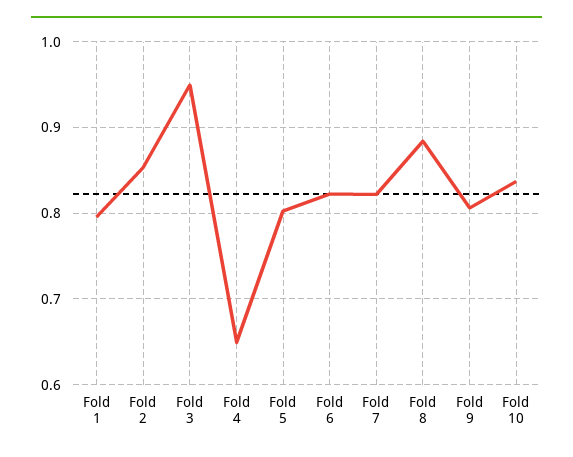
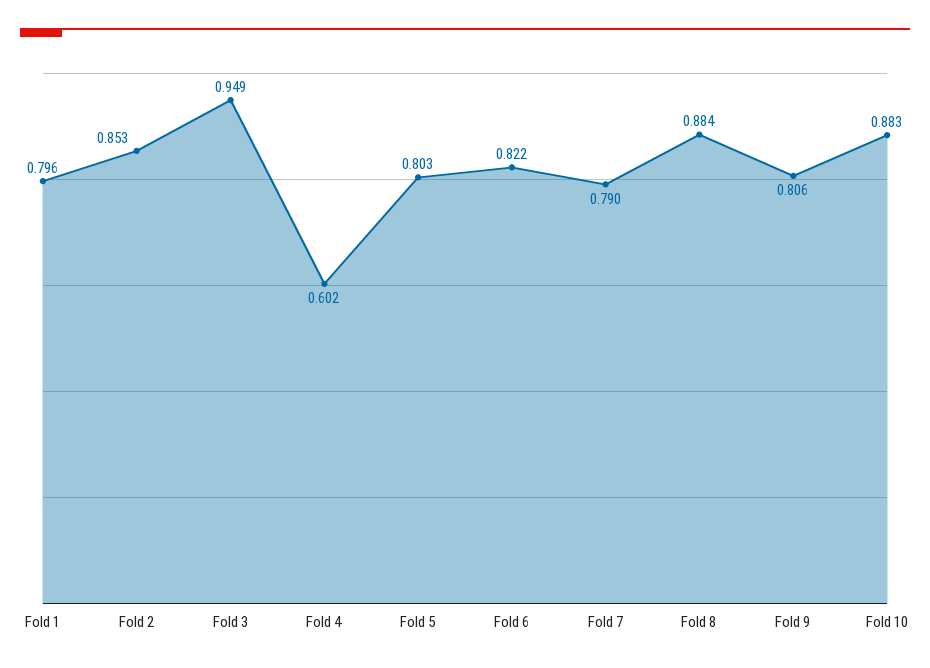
  {
    "Fold 1": 0.796,
    "Fold 2": 0.853,
    "Fold 3": 0.949,
-   "Fold 4": 0.65,
+   "Fold 4": 0.602,
    "Fold 5": 0.803,
    "Fold 6": 0.822,
-   "Fold 7": 0.82,
+   "Fold 7": 0.79,
    "Fold 8": 0.884,
    "Fold 9": 0.806,
-   "Fold 10": 0.84
+   "Fold 10": 0.883
  }

